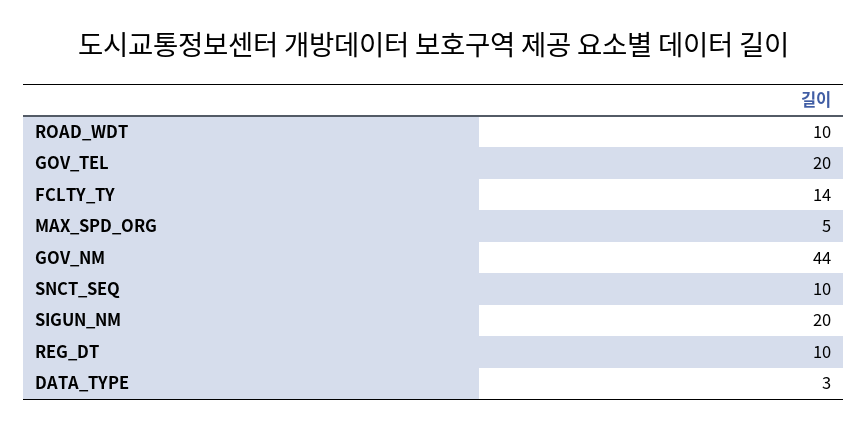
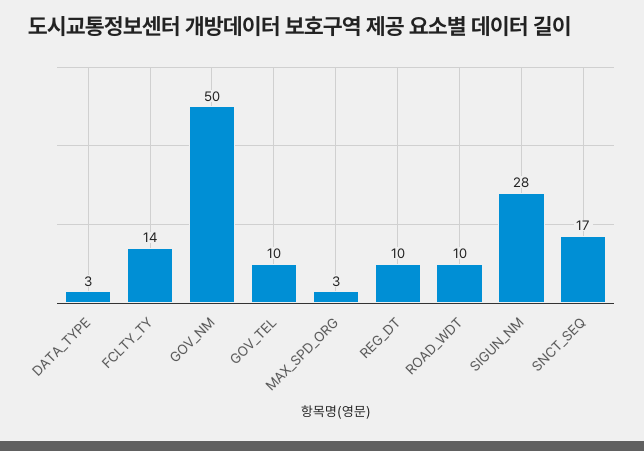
  {
    "ROAD_WDT": 10,
-   "GOV_TEL": 20,
+   "GOV_TEL": 10,
    "FCLTY_TY": 14,
-   "MAX_SPD_ORG": 5,
+   "MAX_SPD_ORG": 3,
-   "GOV_NM": 44,
+   "GOV_NM": 50,
-   "SNCT_SEQ": 10,
+   "SNCT_SEQ": 17,
-   "SIGUN_NM": 20,
+   "SIGUN_NM": 28,
    "REG_DT": 10,
    "DATA_TYPE": 3
  }

